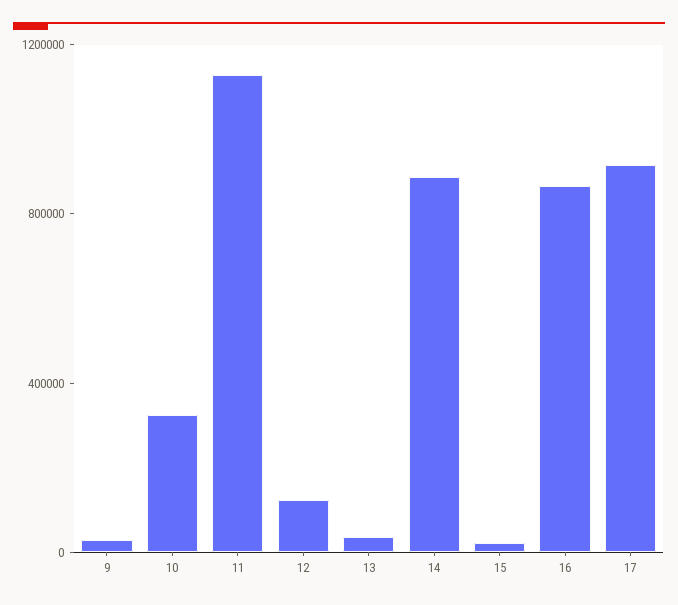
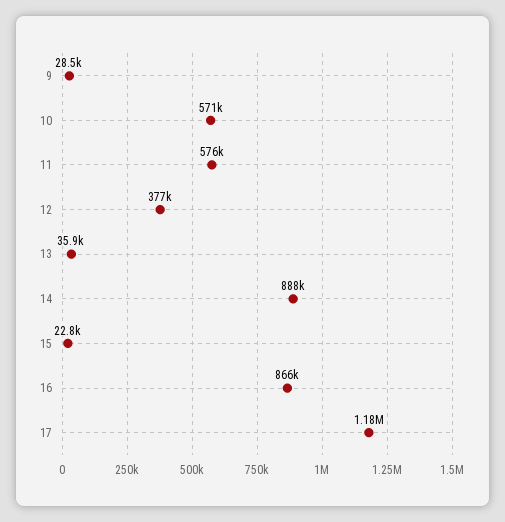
  {
    "9": 28500,
-   "10": 300000,
+   "10": 571000,
-   "11": 1100000,
+   "11": 576000,
-   "12": 100000,
+   "12": 377000,
    "13": 35900,
    "14": 888000,
    "15": 22800,
    "16": 866000,
-   "17": 900000
+   "17": 1180000
  }

